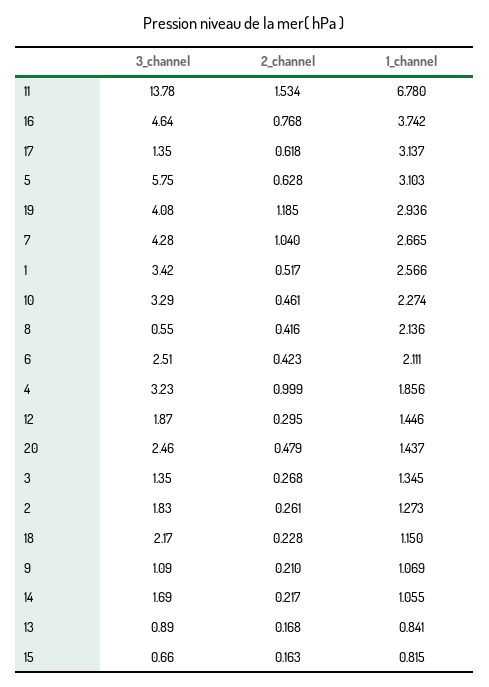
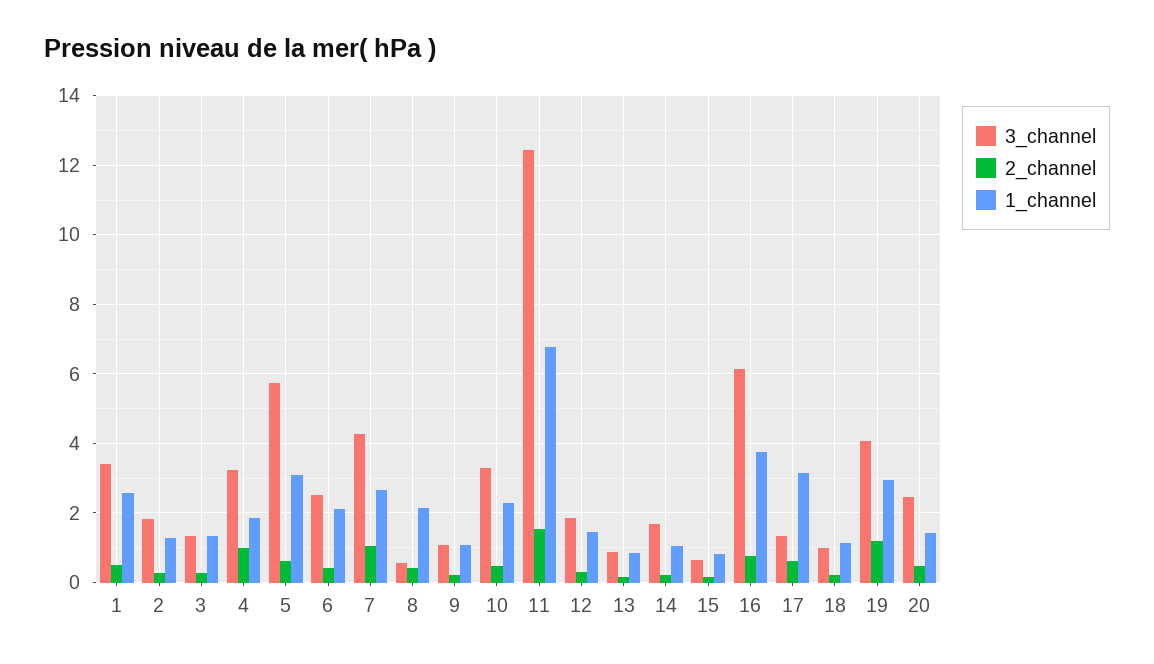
  {
    "3_channel": {
-     "11": 13.78,
+     "11": 12.4,
-     "16": 4.64,
+     "16": 6.2,
      "17": 1.35,
      "5": 5.75,
      "19": 4.08,
      "7": 4.28,
      "1": 3.42,
      "10": 3.29,
      "8": 0.55,
      "6": 2.51,
      "4": 3.23,
      "12": 1.87,
      "20": 2.46,
      "3": 1.35,
      "2": 1.83,
-     "18": 2.17,
+     "18": 1,
      "9": 1.09,
      "14": 1.69,
      "13": 0.89,
      "15": 0.66
    },
    "2_channel": {
      "11": 1.534,
      "16": 0.768,
      "17": 0.618,
      "5": 0.628,
      "19": 1.185,
      "7": 1.04,
      "1": 0.517,
      "10": 0.461,
      "8": 0.416,
      "6": 0.423,
      "4": 0.999,
      "12": 0.295,
      "20": 0.479,
      "3": 0.268,
      "2": 0.261,
      "18": 0.228,
      "9": 0.21,
      "14": 0.217,
      "13": 0.168,
      "15": 0.163
    },
    "1_channel": {
      "11": 6.78,
      "16": 3.742,
      "17": 3.137,
      "5": 3.103,
      "19": 2.936,
      "7": 2.665,
      "1": 2.566,
      "10": 2.274,
      "8": 2.136,
      "6": 2.111,
      "4": 1.856,
      "12": 1.446,
      "20": 1.437,
      "3": 1.345,
      "2": 1.273,
      "18": 1.15,
      "9": 1.069,
      "14": 1.055,
      "13": 0.841,
      "15": 0.815
    }
  }

